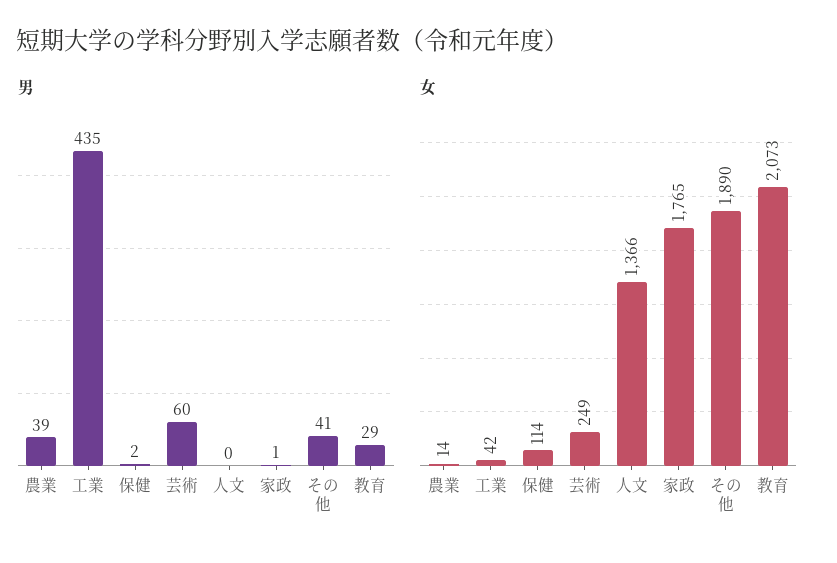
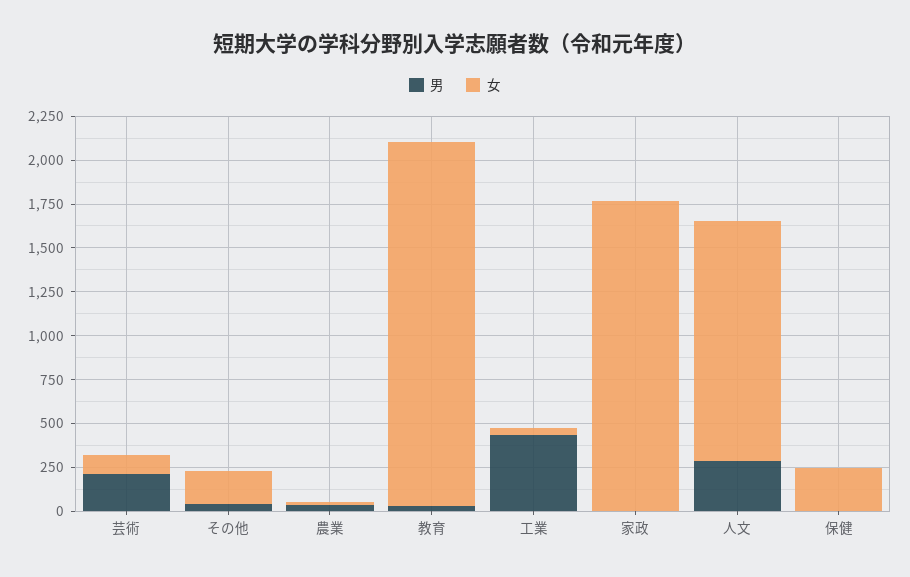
  {
    "男": {
      "農業": 39,
      "工業": 435,
      "保健": 2,
-     "芸術": 60,
+     "芸術": 200,
-     "人文": 0,
+     "人文": 300,
      "家政": 1,
      "その他": 41,
      "教育": 29
    },
    "女": {
      "農業": 14,
      "工業": 42,
-     "保健": 114,
+     "保健": 250,
-     "芸術": 249,
+     "芸術": 100,
      "人文": 1366,
      "家政": 1765,
-     "その他": 1890,
+     "その他": 200,
      "教育": 2073
    }
  }

